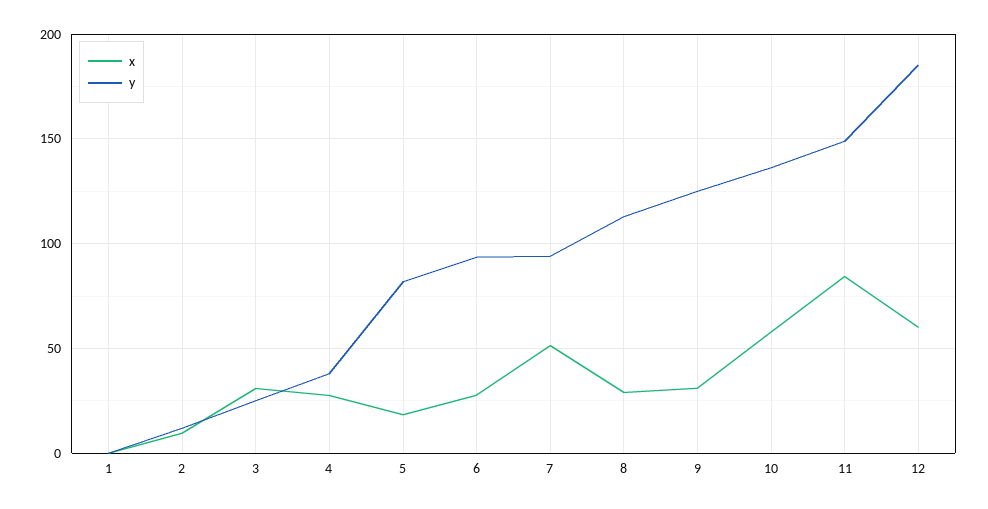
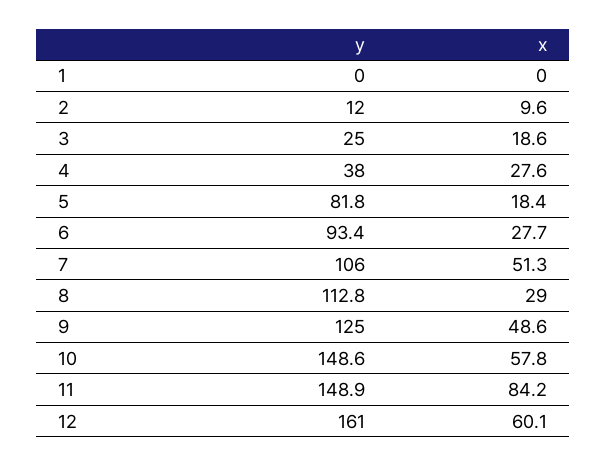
  {
    "x": {
      "1": 0,
      "2": 9.6,
-     "3": 30,
+     "3": 18.6,
      "4": 27.6,
      "5": 18.4,
      "6": 27.7,
      "7": 51.3,
      "8": 29,
-     "9": 30,
+     "9": 48.6,
      "10": 57.8,
      "11": 84.2,
      "12": 60.1
    },
    "y": {
      "1": 0,
      "2": 12,
      "3": 25,
      "4": 38,
      "5": 81.8,
      "6": 93.4,
-     "7": 95,
+     "7": 106,
      "8": 112.8,
      "9": 125,
-     "10": 135,
+     "10": 148.6,
      "11": 148.9,
-     "12": 185
+     "12": 161
    }
  }

